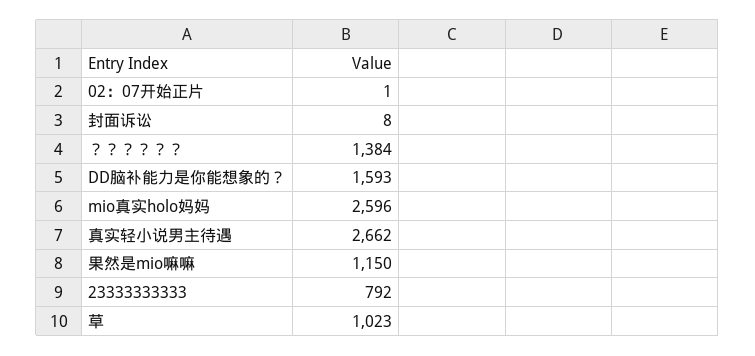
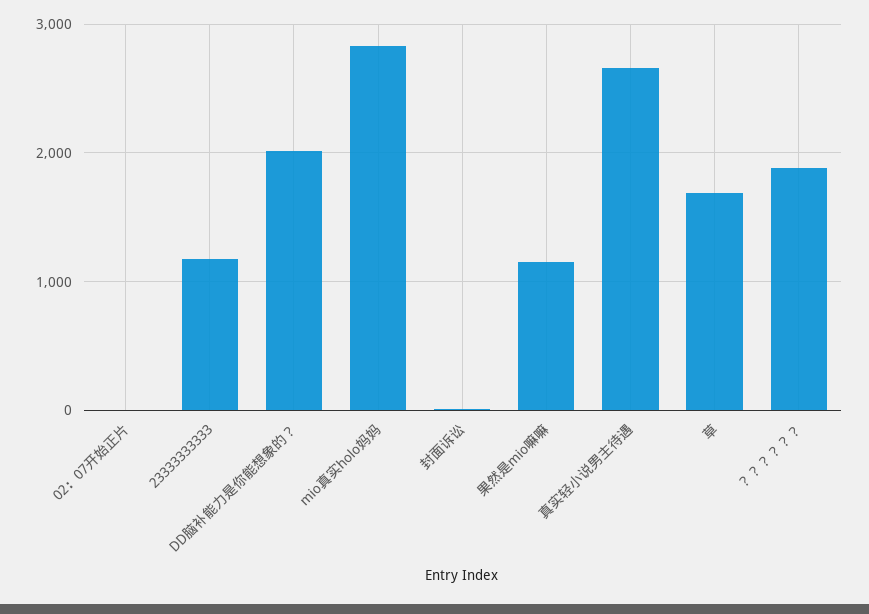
  {
    "02：07开始正片": 1,
    "封面诉讼": 8,
-   "？？？？？？": 1384,
+   "？？？？？？": 1900,
-   "DD脑补能力是你能想象的？": 1593,
+   "DD脑补能力是你能想象的？": 2000,
-   "mio真实holo妈妈": 2596,
+   "mio真实holo妈妈": 2800,
    "真实轻小说男主待遇": 2662,
    "果然是mio嘛嘛": 1150,
-   "23333333333": 792,
+   "23333333333": 1200,
-   "草": 1023
+   "草": 1700
  }

